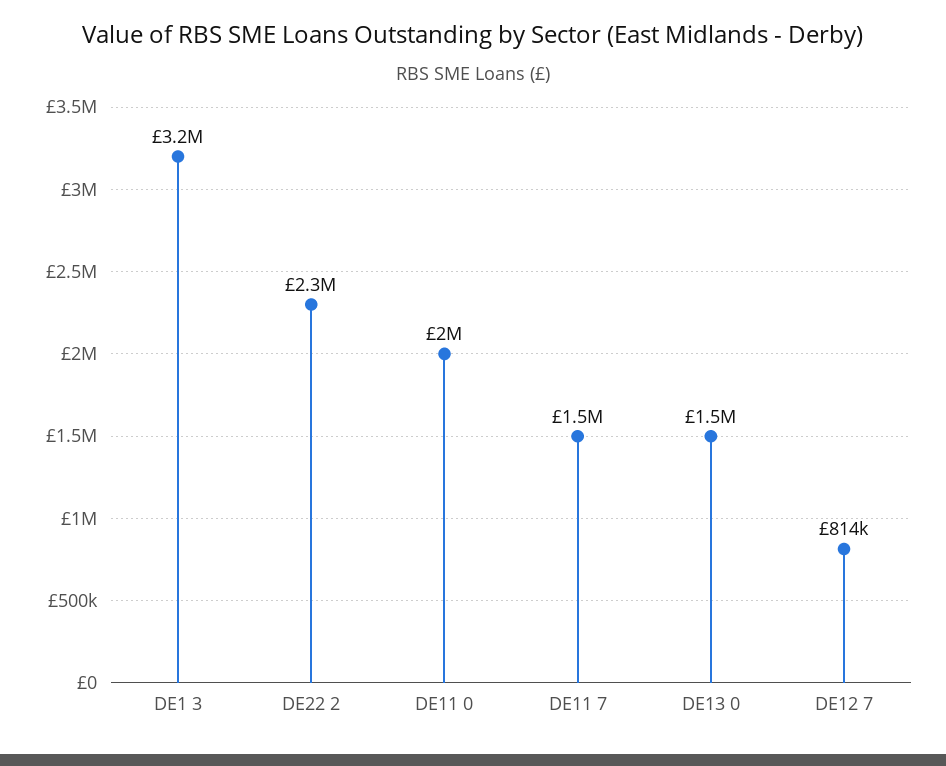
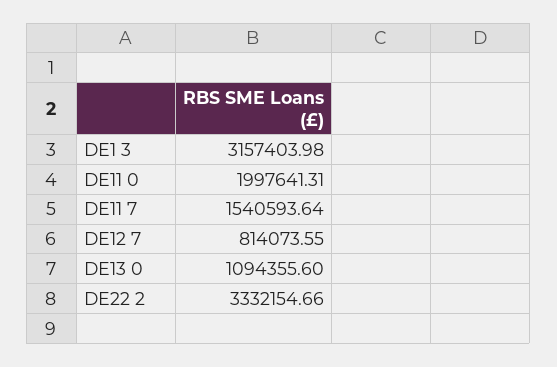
  {
    "DE1 3": 3157403.98,
-   "DE22 2": 2300000,
+   "DE22 2": 3332154.66,
    "DE11 0": 1997641.31,
    "DE11 7": 1540593.64,
-   "DE13 0": 1500000,
+   "DE13 0": 1094355.6,
    "DE12 7": 814073.55
  }

